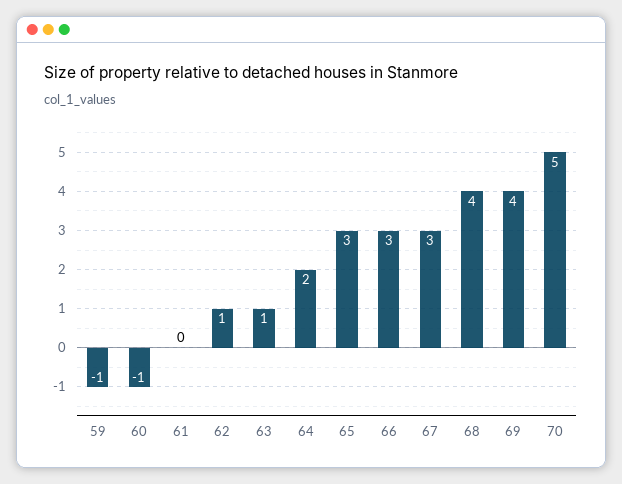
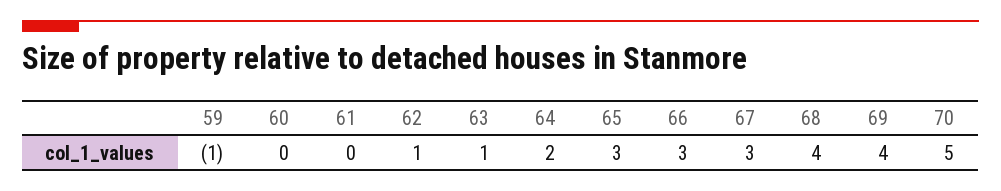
  {
    "59": -1,
-   "60": -1,
+   "60": 0,
    "61": 0,
    "62": 1,
    "63": 1,
    "64": 2,
    "65": 3,
    "66": 3,
    "67": 3,
    "68": 4,
    "69": 4,
    "70": 5
  }

